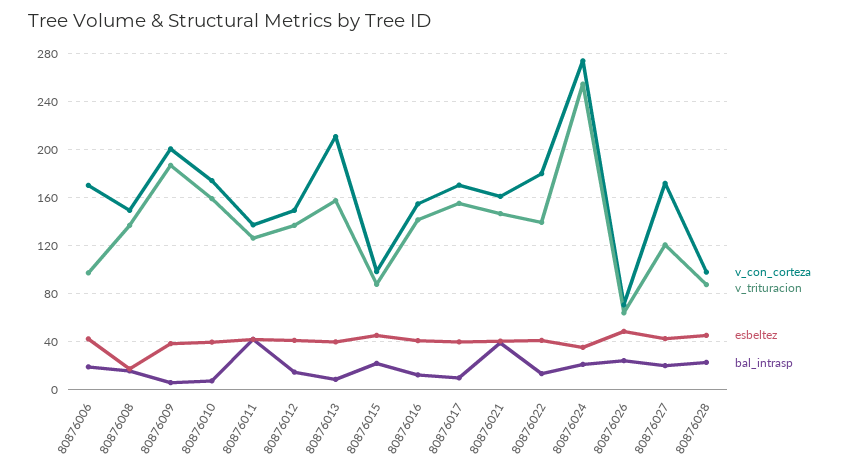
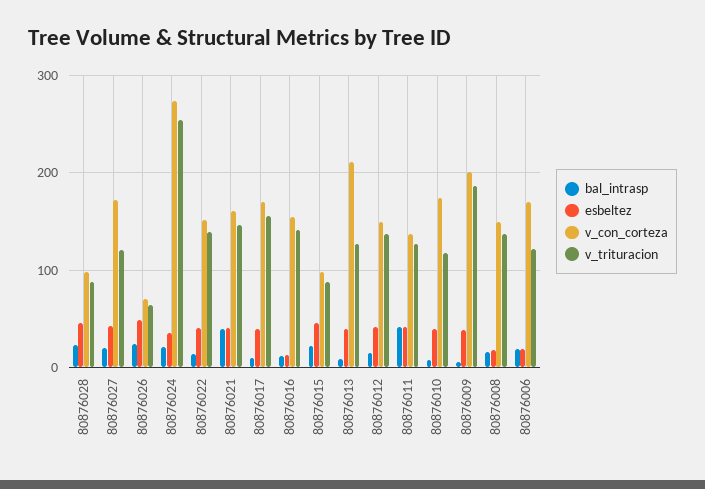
  {
    "v_con_corteza": {
      "80876006": 170,
      "80876008": 150,
      "80876009": 200,
      "80876010": 170,
      "80876011": 140,
      "80876012": 150,
      "80876013": 210,
      "80876015": 100,
      "80876016": 150,
      "80876017": 170,
      "80876021": 160,
-     "80876022": 180,
+     "80876022": 150,
      "80876024": 270,
      "80876026": 70,
      "80876027": 170,
      "80876028": 100
    },
    "v_trituracion": {
-     "80876006": 100,
+     "80876006": 120,
      "80876008": 140,
      "80876009": 190,
-     "80876010": 160,
+     "80876010": 120,
      "80876011": 130,
      "80876012": 140,
-     "80876013": 160,
+     "80876013": 130,
      "80876015": 90,
      "80876016": 140,
      "80876017": 160,
      "80876021": 150,
      "80876022": 140,
      "80876024": 250,
      "80876026": 60,
      "80876027": 120,
      "80876028": 90
    },
    "esbeltez": {
-     "80876006": 40,
+     "80876006": 20,
      "80876008": 20,
      "80876009": 40,
      "80876010": 40,
      "80876011": 40,
      "80876012": 40,
      "80876013": 40,
      "80876015": 50,
-     "80876016": 40,
+     "80876016": 10,
      "80876017": 40,
      "80876021": 40,
      "80876022": 40,
      "80876024": 40,
      "80876026": 50,
      "80876027": 40,
      "80876028": 50
    },
    "bal_intrasp": {
      "80876006": 20,
      "80876008": 20,
      "80876009": 10,
      "80876010": 10,
      "80876011": 40,
      "80876012": 10,
      "80876013": 10,
      "80876015": 20,
      "80876016": 10,
      "80876017": 10,
      "80876021": 40,
      "80876022": 10,
      "80876024": 20,
      "80876026": 20,
      "80876027": 20,
      "80876028": 20
    }
  }

